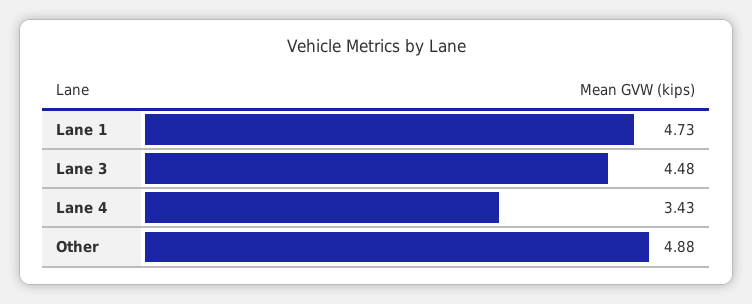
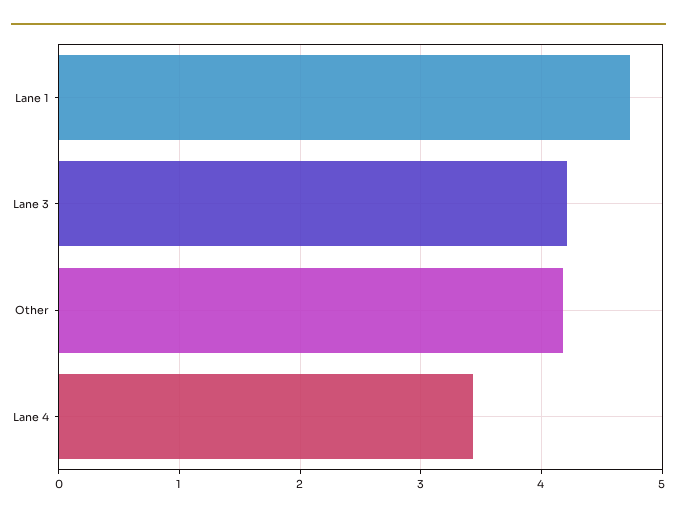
  {
    "Lane 1": 4.73,
-   "Lane 3": 4.48,
+   "Lane 3": 4.2,
    "Lane 4": 3.43,
-   "Other": 4.88
+   "Other": 4.2
  }

